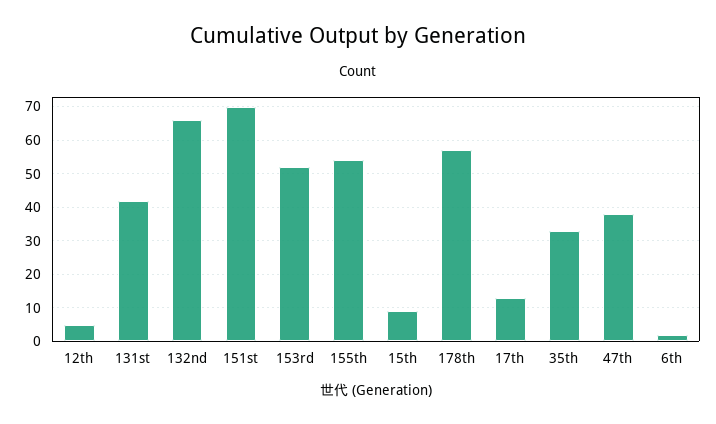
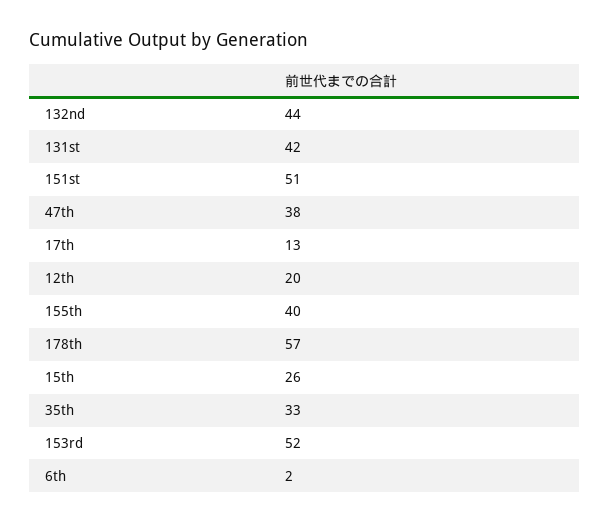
  {
-   "12th": 5,
+   "12th": 20,
    "131st": 42,
-   "132nd": 65,
+   "132nd": 44,
-   "151st": 70,
+   "151st": 51,
    "153rd": 52,
-   "155th": 55,
+   "155th": 40,
-   "15th": 10,
+   "15th": 26,
    "178th": 57,
    "17th": 13,
    "35th": 33,
    "47th": 38,
    "6th": 2
  }

